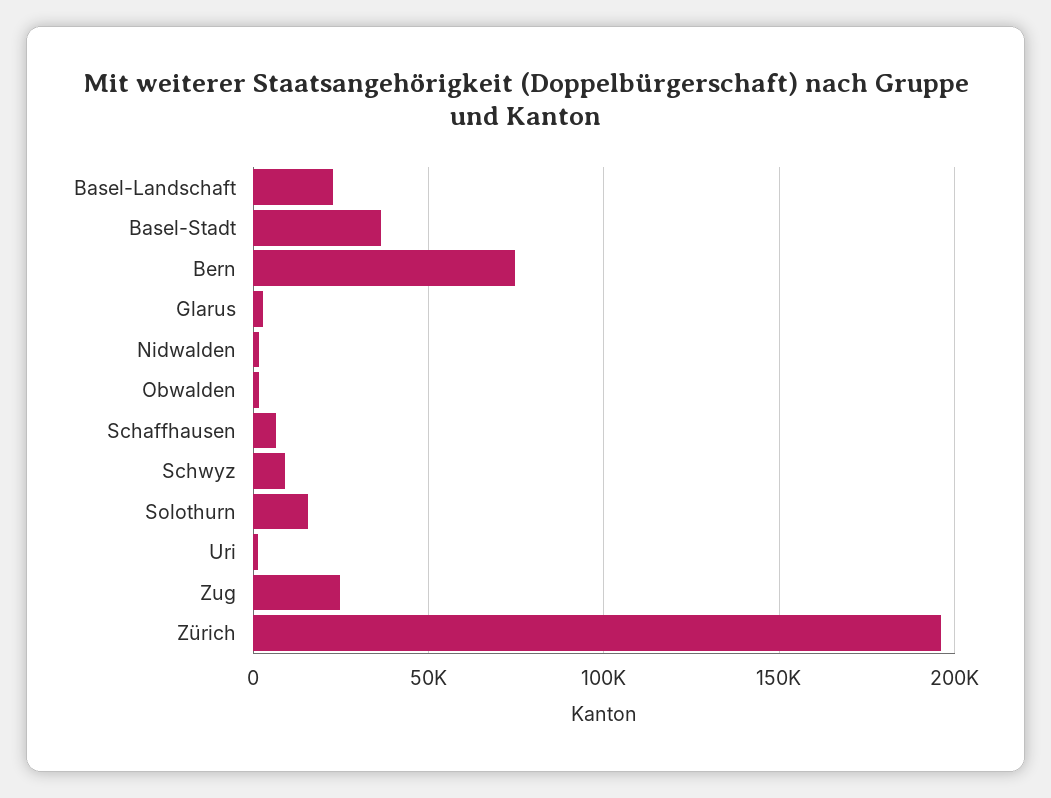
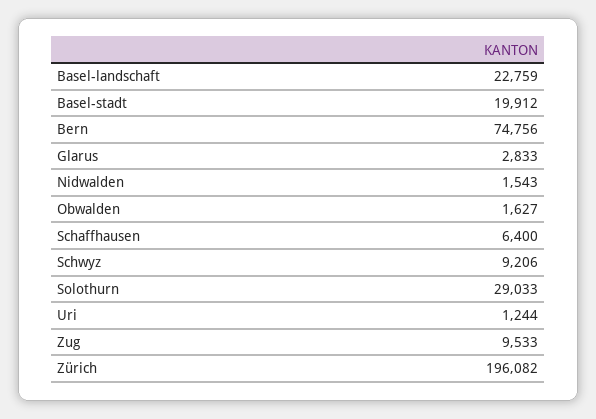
  {
    "Basel-Landschaft": 22759,
-   "Basel-Stadt": 35000,
+   "Basel-Stadt": 19912,
    "Bern": 74756,
    "Glarus": 2833,
    "Nidwalden": 1543,
    "Obwalden": 1627,
    "Schaffhausen": 6400,
    "Schwyz": 9206,
-   "Solothurn": 15000,
+   "Solothurn": 29033,
    "Uri": 1244,
-   "Zug": 25000,
+   "Zug": 9533,
    "Zürich": 196082
  }

